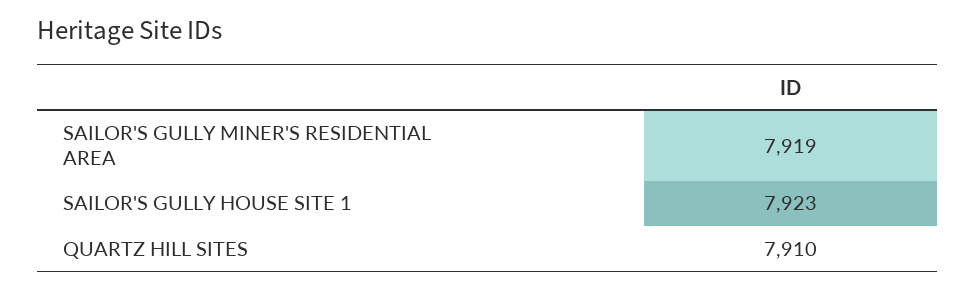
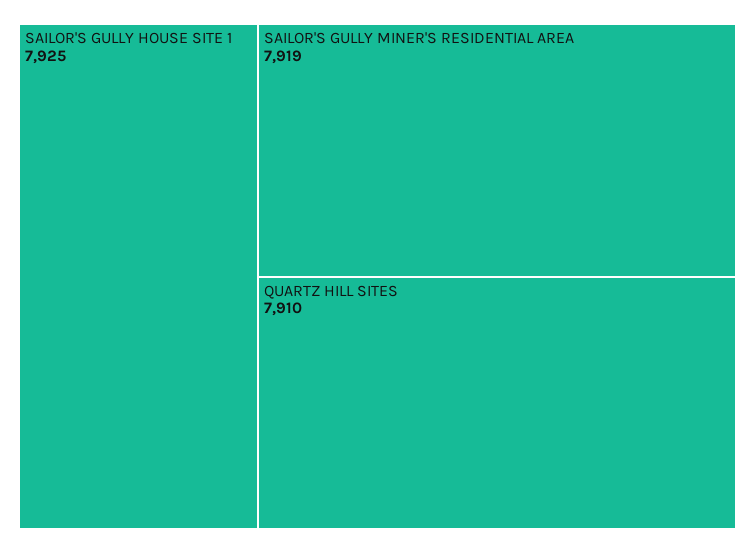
  {
    "SAILOR'S GULLY MINER'S RESIDENTIAL AREA": 7919,
-   "SAILOR'S GULLY HOUSE SITE 1": 7923,
+   "SAILOR'S GULLY HOUSE SITE 1": 7925,
    "QUARTZ HILL SITES": 7910
  }

